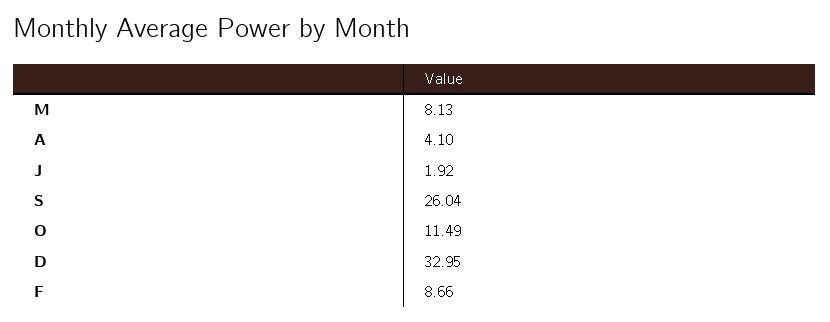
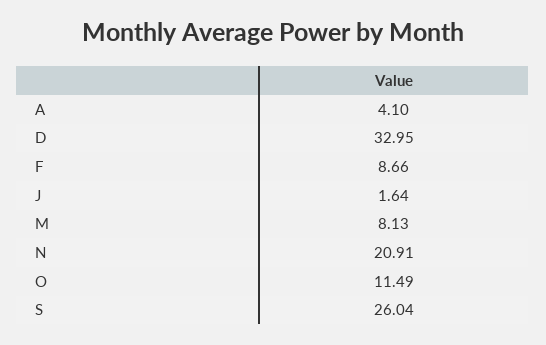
  {
    "M": 8.13,
    "A": 4.1,
-   "J": 1.92,
+   "J": 1.64,
    "S": 26.04,
    "O": 11.49,
    "D": 32.95,
-   "F": 8.66
+   "F": 8.66,
+   "N": 20.91
  }

